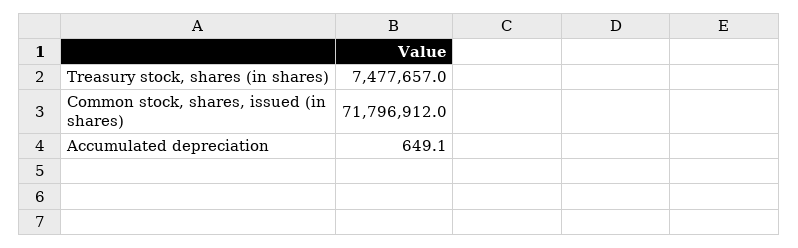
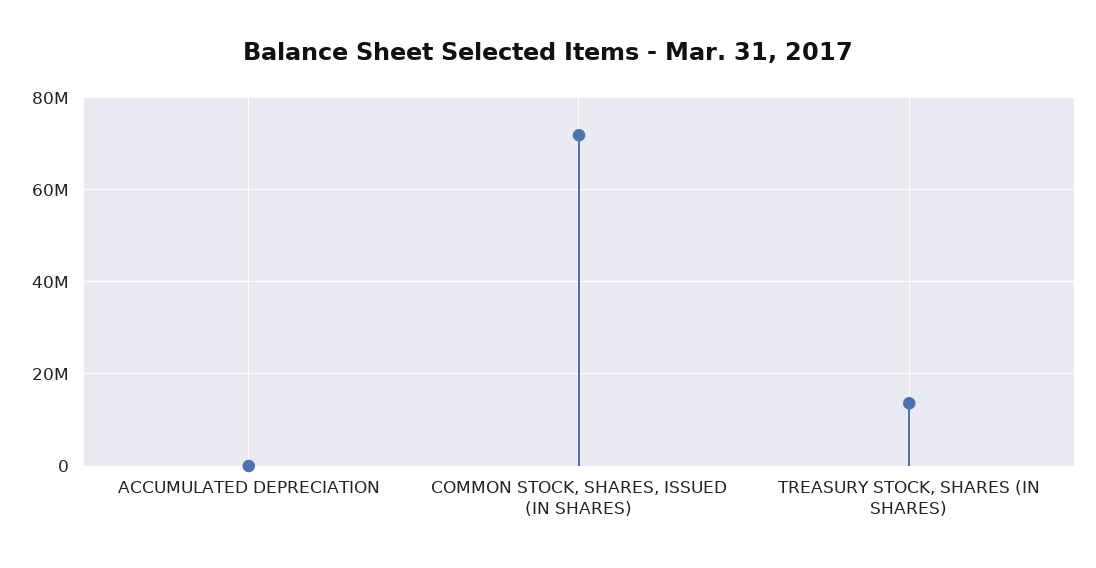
  {
-   "Treasury stock, shares (in shares)": 7477657,
+   "Treasury stock, shares (in shares)": 14000000,
    "Common stock, shares, issued (in shares)": 71796912,
    "Accumulated depreciation": 649.1
  }

